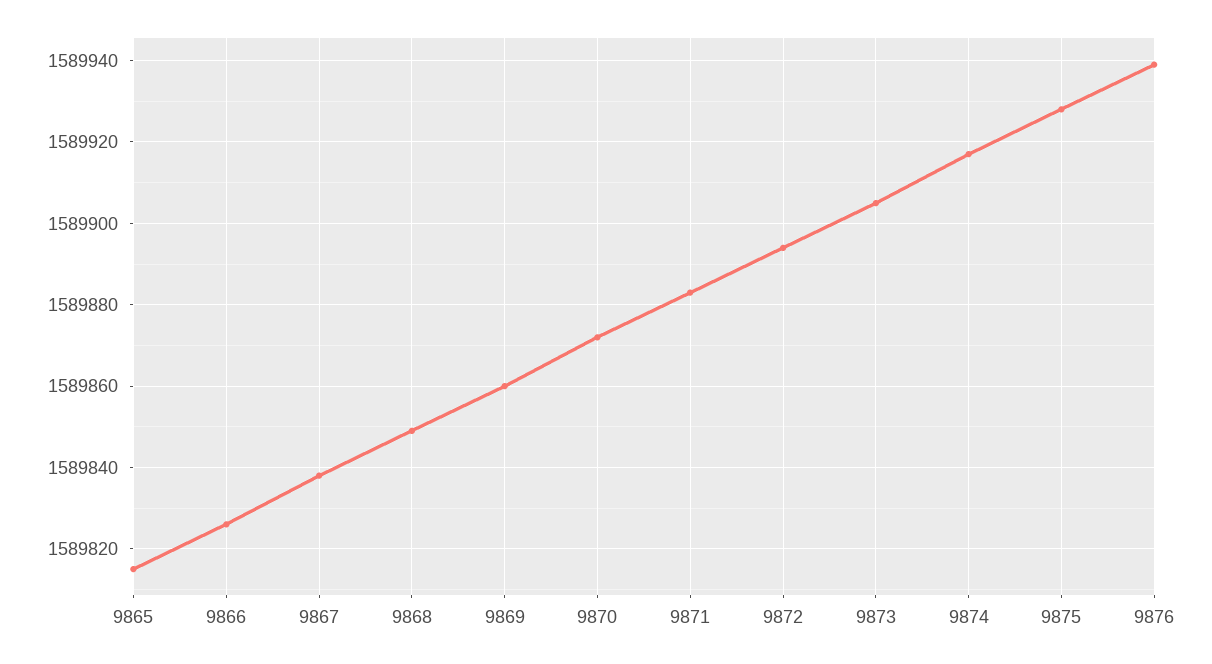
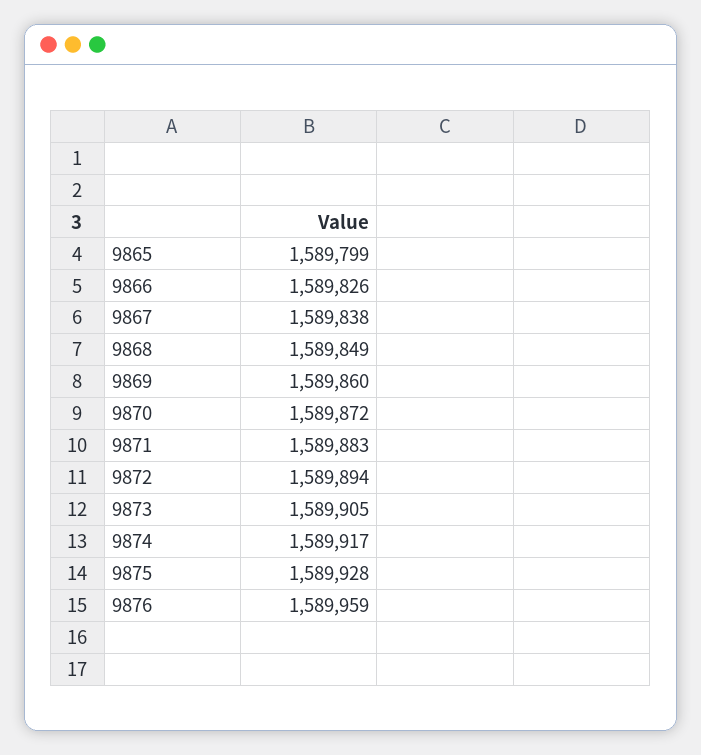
  {
-   "9865": 1589815,
+   "9865": 1589799,
    "9866": 1589826,
    "9867": 1589838,
    "9868": 1589849,
    "9869": 1589860,
    "9870": 1589872,
    "9871": 1589883,
    "9872": 1589894,
    "9873": 1589905,
    "9874": 1589917,
    "9875": 1589928,
-   "9876": 1589940
+   "9876": 1589959
  }

